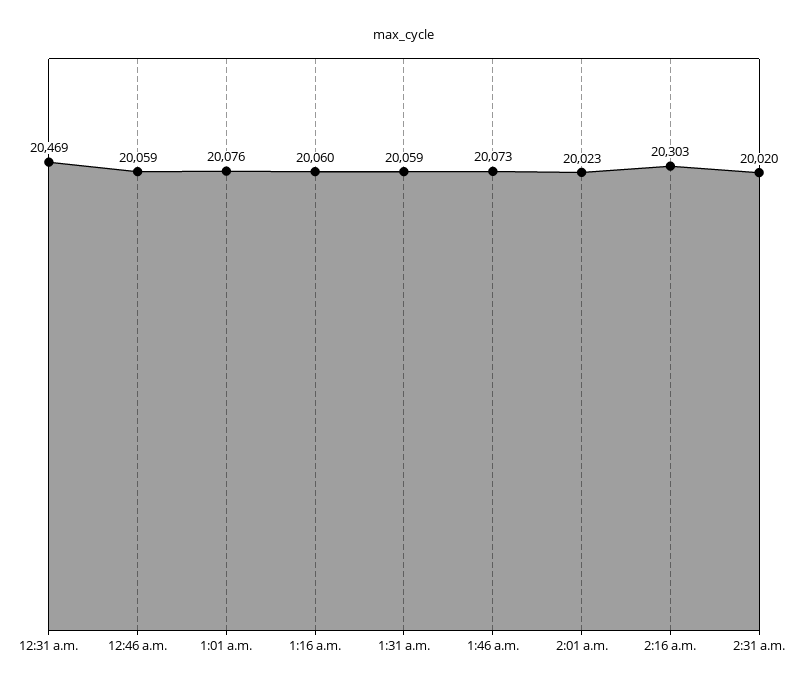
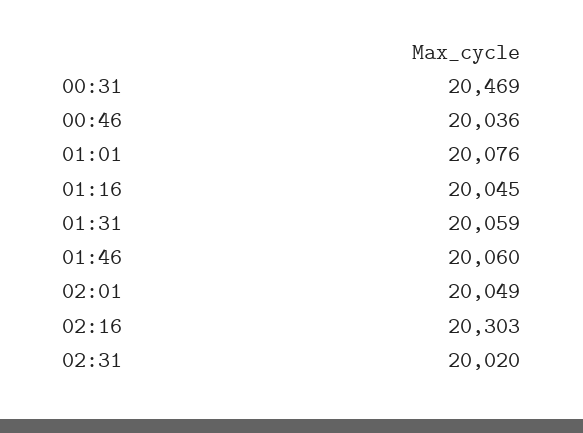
  {
    "12:31 a.m.": 20469,
-   "12:46 a.m.": 20059,
+   "12:46 a.m.": 20036,
    "1:01 a.m.": 20076,
-   "1:16 a.m.": 20060,
+   "1:16 a.m.": 20045,
    "1:31 a.m.": 20059,
-   "1:46 a.m.": 20073,
+   "1:46 a.m.": 20060,
-   "2:01 a.m.": 20023,
+   "2:01 a.m.": 20049,
    "2:16 a.m.": 20303,
    "2:31 a.m.": 20020
  }

